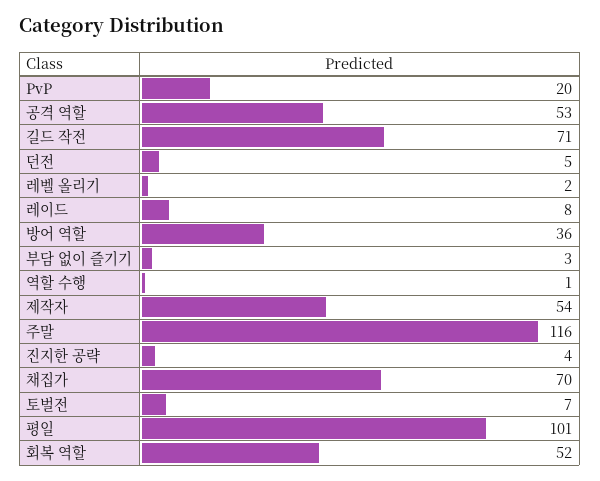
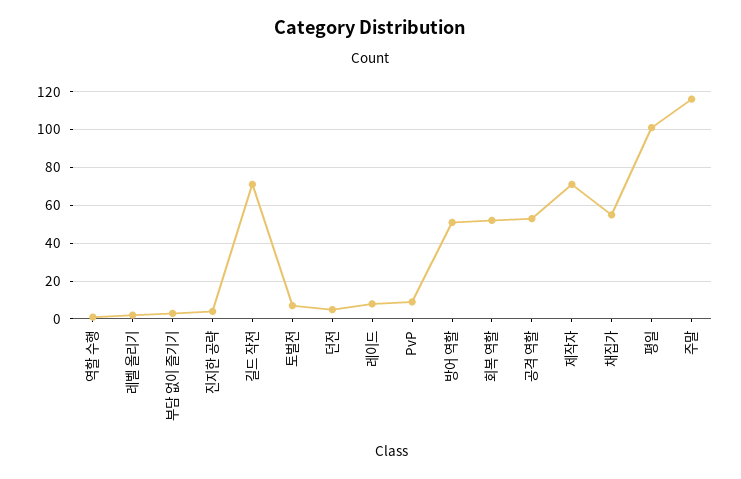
  {
-   "PvP": 20,
+   "PvP": 10,
    "공격 역할": 53,
    "길드 작전": 71,
    "던전": 5,
    "레벨 올리기": 2,
    "레이드": 8,
-   "방어 역할": 36,
+   "방어 역할": 50,
    "부담 없이 즐기기": 3,
    "역할 수행": 1,
-   "제작자": 54,
+   "제작자": 70,
    "주말": 116,
    "진지한 공략": 4,
-   "채집가": 70,
+   "채집가": 55,
    "토벌전": 7,
    "평일": 101,
    "회복 역할": 52
  }

